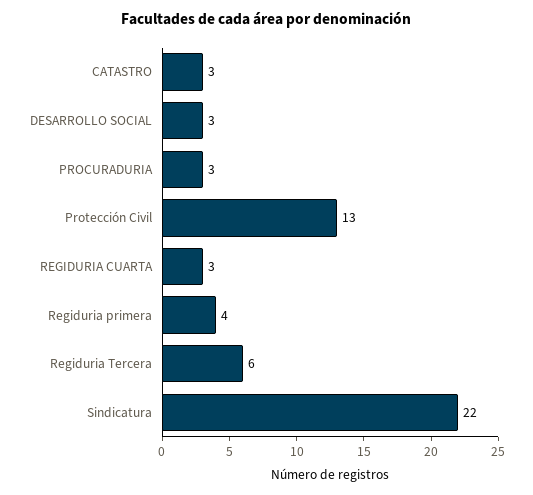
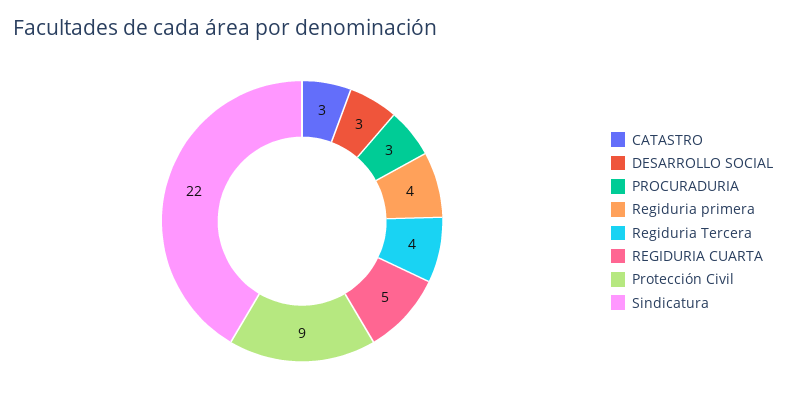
  {
    "CATASTRO": 3,
    "DESARROLLO SOCIAL": 3,
    "PROCURADURIA": 3,
-   "Protección Civil": 13,
+   "Protección Civil": 9,
-   "REGIDURIA CUARTA": 3,
+   "REGIDURIA CUARTA": 5,
    "Regiduria primera": 4,
-   "Regiduria Tercera": 6,
+   "Regiduria Tercera": 4,
    "Sindicatura": 22
  }

